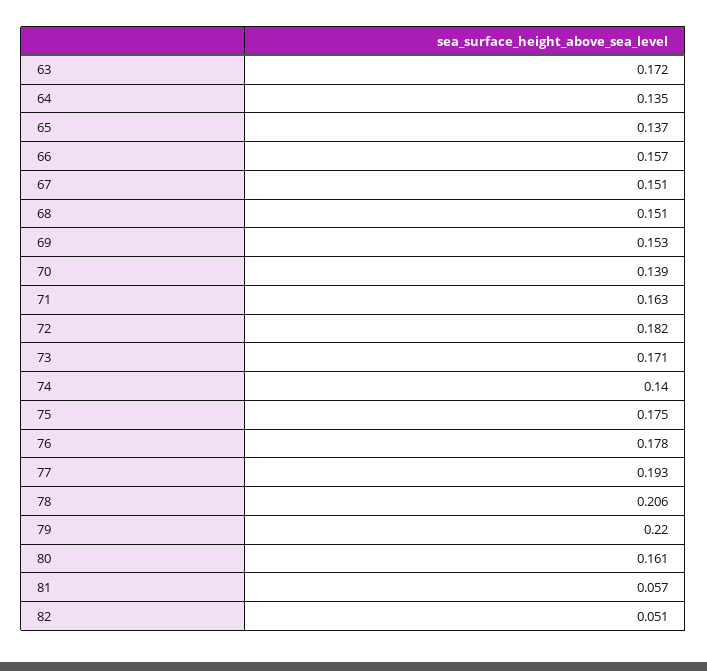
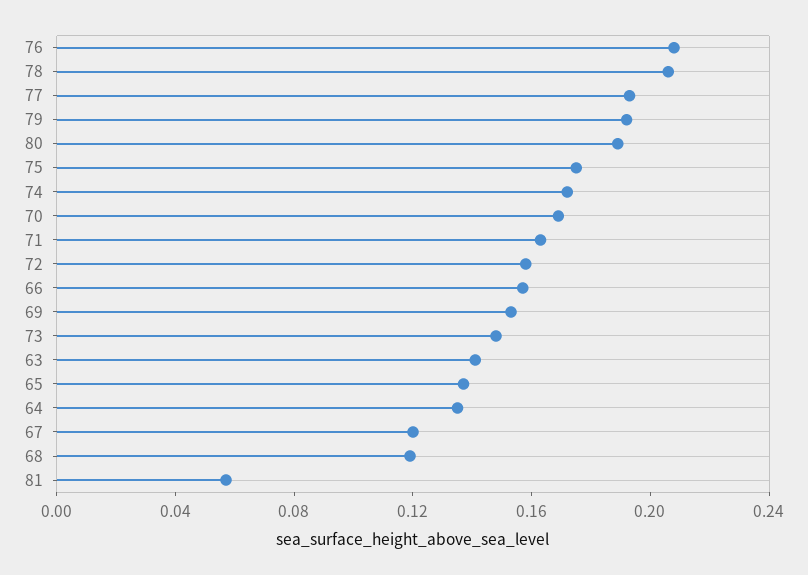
  {
-   "63": 0.172,
+   "63": 0.14,
    "64": 0.135,
    "65": 0.137,
    "66": 0.157,
-   "67": 0.151,
+   "67": 0.12,
-   "68": 0.151,
+   "68": 0.12,
    "69": 0.153,
-   "70": 0.139,
+   "70": 0.17,
    "71": 0.163,
-   "72": 0.182,
+   "72": 0.16,
-   "73": 0.171,
+   "73": 0.15,
-   "74": 0.14,
+   "74": 0.17,
    "75": 0.175,
-   "76": 0.178,
+   "76": 0.21,
    "77": 0.193,
    "78": 0.206,
-   "79": 0.22,
+   "79": 0.19,
-   "80": 0.161,
+   "80": 0.19,
-   "81": 0.057,
+   "81": 0.057
-   "82": 0.051
  }

